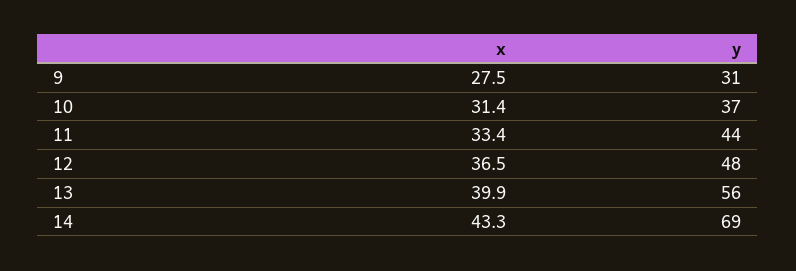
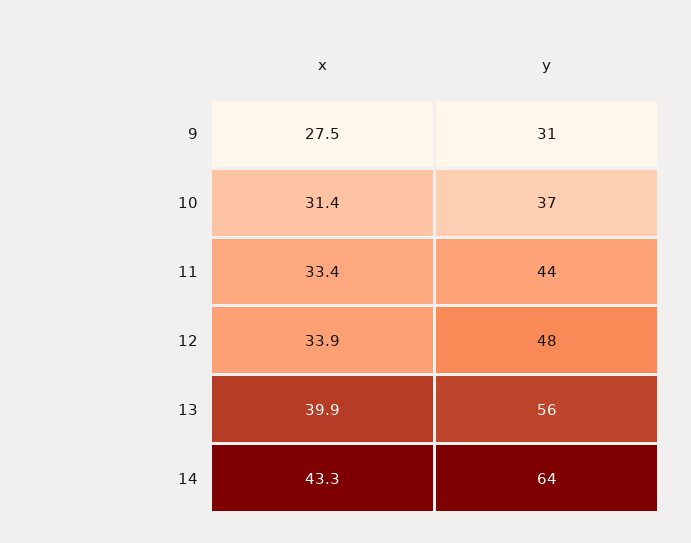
  {
    "x": {
      "9": 27.5,
      "10": 31.4,
      "11": 33.4,
-     "12": 36.5,
+     "12": 33.9,
      "13": 39.9,
      "14": 43.3
    },
    "y": {
      "9": 31,
      "10": 37,
      "11": 44,
      "12": 48,
      "13": 56,
-     "14": 69
+     "14": 64
    }
  }

